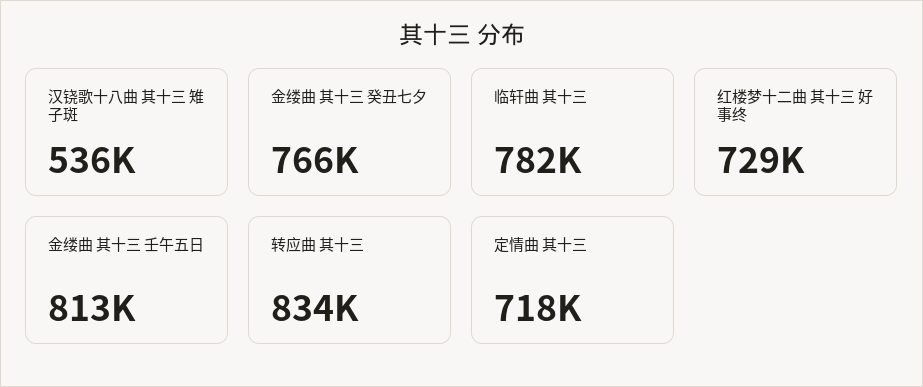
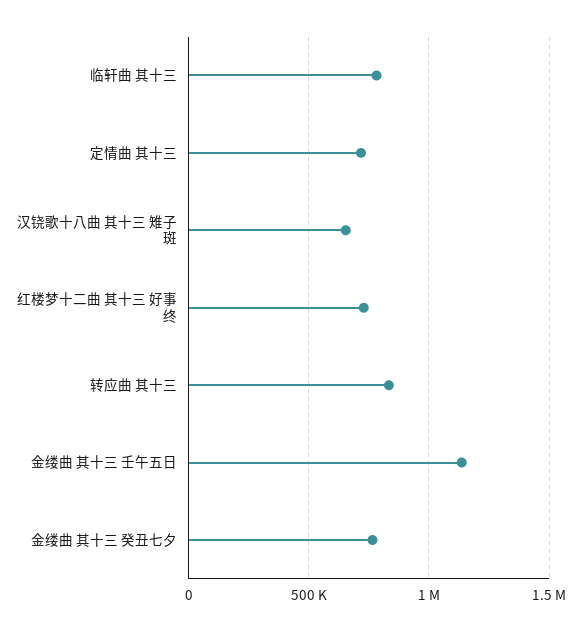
  {
-   "汉铙歌十八曲 其十三 雉子斑": 536000,
+   "汉铙歌十八曲 其十三 雉子斑": 650000,
    "金缕曲 其十三 癸丑七夕": 766000,
    "临轩曲 其十三": 782000,
    "红楼梦十二曲 其十三 好事终": 729000,
-   "金缕曲 其十三 壬午五日": 813000,
+   "金缕曲 其十三 壬午五日": 1150000,
    "转应曲 其十三": 834000,
    "定情曲 其十三": 718000
  }

